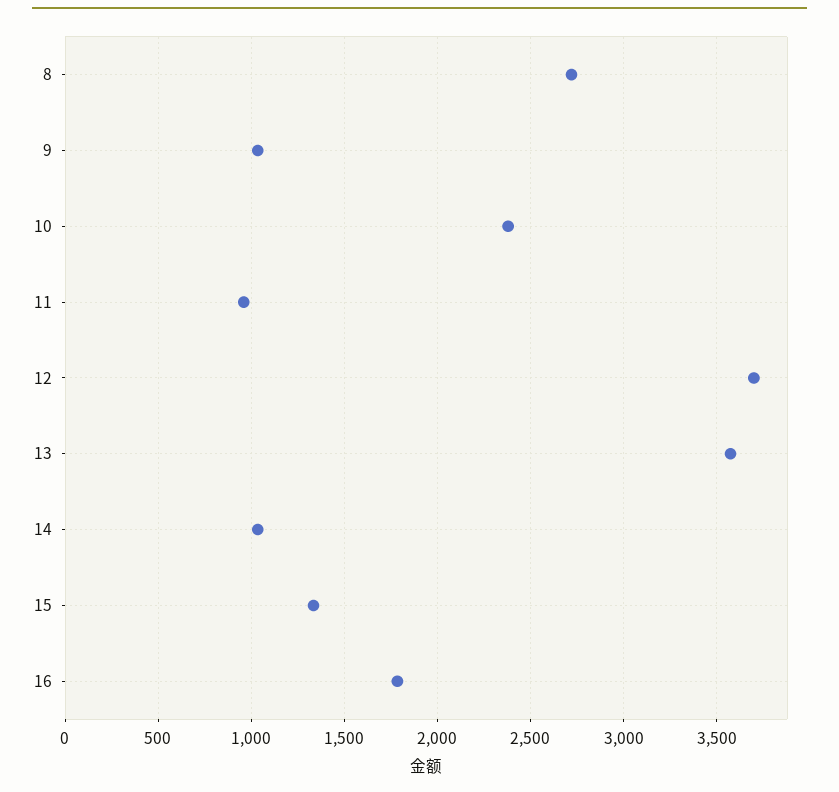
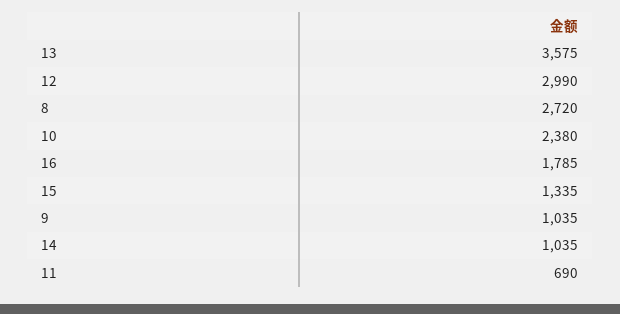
  {
    "8": 2720,
    "9": 1035,
    "10": 2380,
-   "11": 950,
+   "11": 690,
-   "12": 3700,
+   "12": 2990,
    "13": 3575,
    "14": 1035,
    "15": 1335,
    "16": 1785
  }

